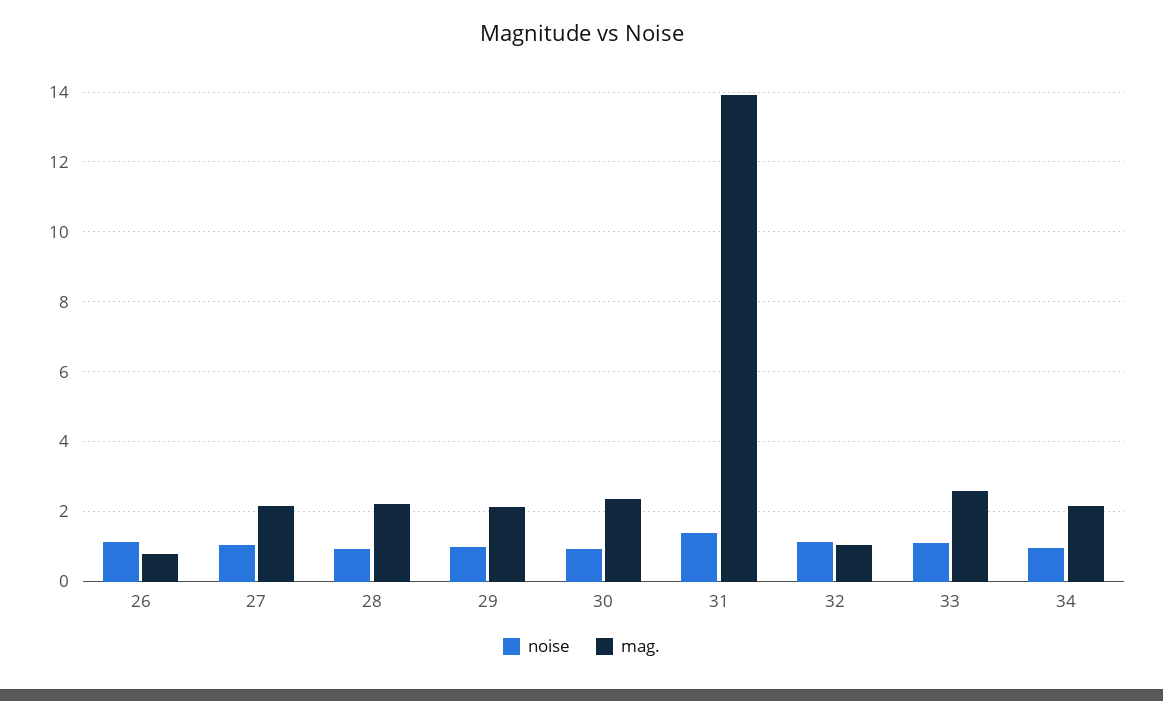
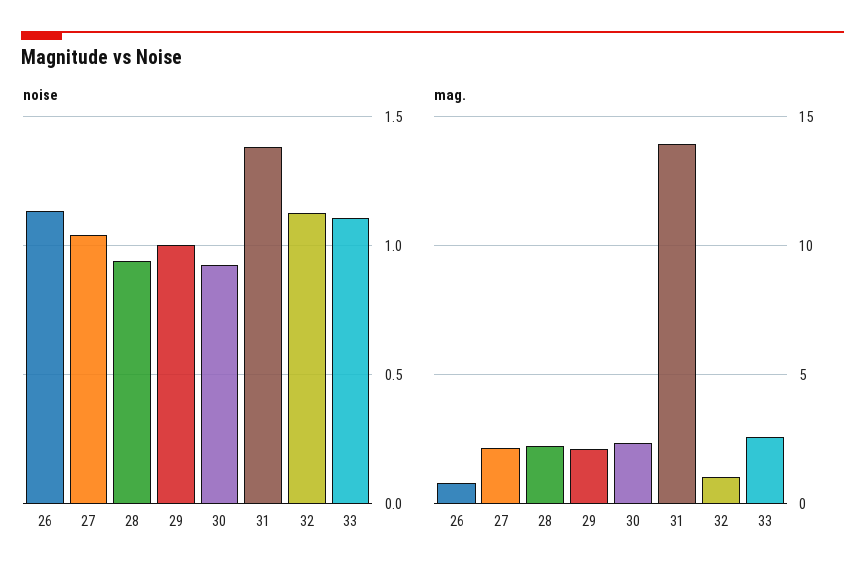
  {
    "noise": {
      "26": 1.15,
      "27": 1.05,
      "28": 0.95,
      "29": 1,
      "30": 0.95,
      "31": 1.4,
      "32": 1.15,
-     "33": 1.1,
+     "33": 1.1
-     "34": 1
    },
    "mag.": {
      "26": 0.8,
      "27": 2.2,
      "28": 2.2,
      "29": 2.2,
      "30": 2.4,
      "31": 14,
      "32": 1,
-     "33": 2.6,
+     "33": 2.6
-     "34": 2.2
    }
  }

